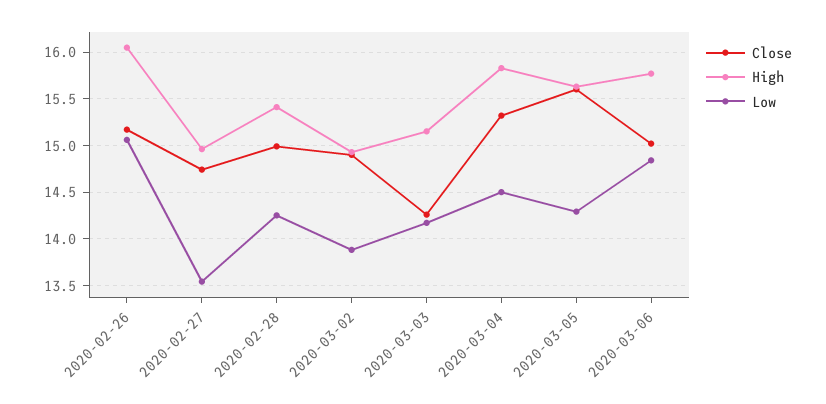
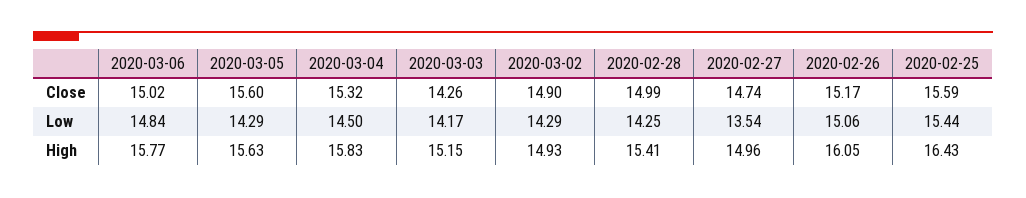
  {
    "Close": {
      "2020-02-26": 15.17,
      "2020-02-27": 14.74,
      "2020-02-28": 14.99,
      "2020-03-02": 14.9,
      "2020-03-03": 14.26,
      "2020-03-04": 15.32,
      "2020-03-05": 15.6,
-     "2020-03-06": 15.02
+     "2020-03-06": 15.02,
+     "2020-02-25": 15.59
    },
    "High": {
      "2020-02-26": 16.05,
      "2020-02-27": 14.96,
      "2020-02-28": 15.41,
      "2020-03-02": 14.93,
      "2020-03-03": 15.15,
      "2020-03-04": 15.83,
      "2020-03-05": 15.63,
-     "2020-03-06": 15.77
+     "2020-03-06": 15.77,
+     "2020-02-25": 16.43
    },
    "Low": {
      "2020-02-26": 15.06,
      "2020-02-27": 13.54,
      "2020-02-28": 14.25,
-     "2020-03-02": 13.9,
+     "2020-03-02": 14.29,
      "2020-03-03": 14.17,
      "2020-03-04": 14.5,
      "2020-03-05": 14.29,
-     "2020-03-06": 14.84
+     "2020-03-06": 14.84,
+     "2020-02-25": 15.44
    }
  }

